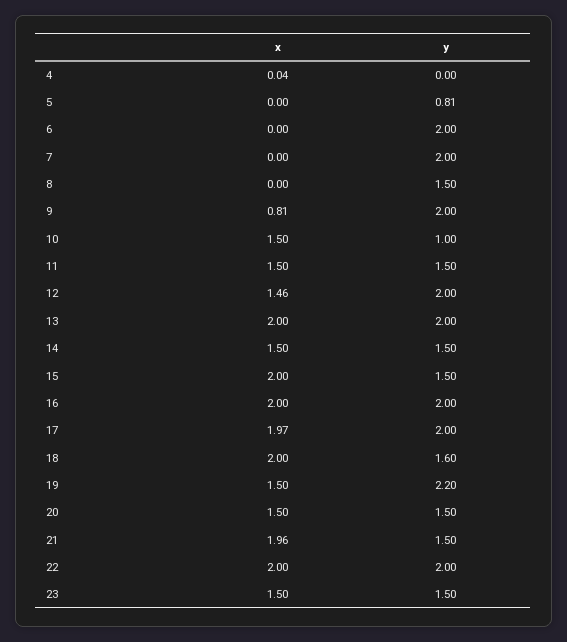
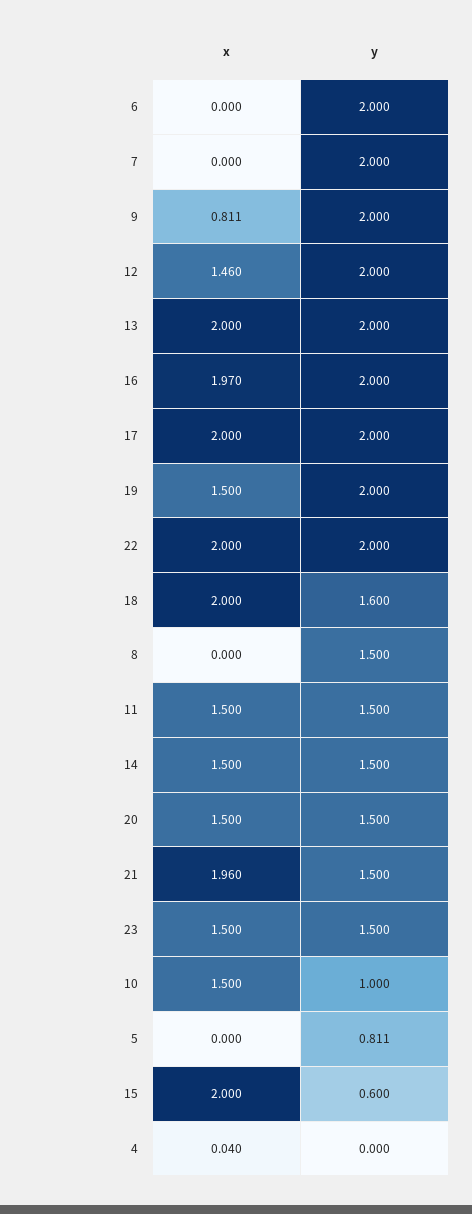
  {
    "x": {
      "4": 0.04,
      "5": 0,
      "6": 0,
      "7": 0,
      "8": 0,
      "9": 0.811,
      "10": 1.5,
      "11": 1.5,
      "12": 1.46,
      "13": 2,
      "14": 1.5,
      "15": 2,
-     "16": 2,
+     "16": 1.97,
-     "17": 1.97,
+     "17": 2,
      "18": 2,
      "19": 1.5,
      "20": 1.5,
      "21": 1.96,
      "22": 2,
      "23": 1.5
    },
    "y": {
      "4": 0,
      "5": 0.811,
      "6": 2,
      "7": 2,
      "8": 1.5,
      "9": 2,
      "10": 1,
      "11": 1.5,
      "12": 2,
      "13": 2,
      "14": 1.5,
-     "15": 1.5,
+     "15": 0.6,
      "16": 2,
      "17": 2,
      "18": 1.6,
-     "19": 2.2,
+     "19": 2,
      "20": 1.5,
      "21": 1.5,
      "22": 2,
      "23": 1.5
    }
  }

